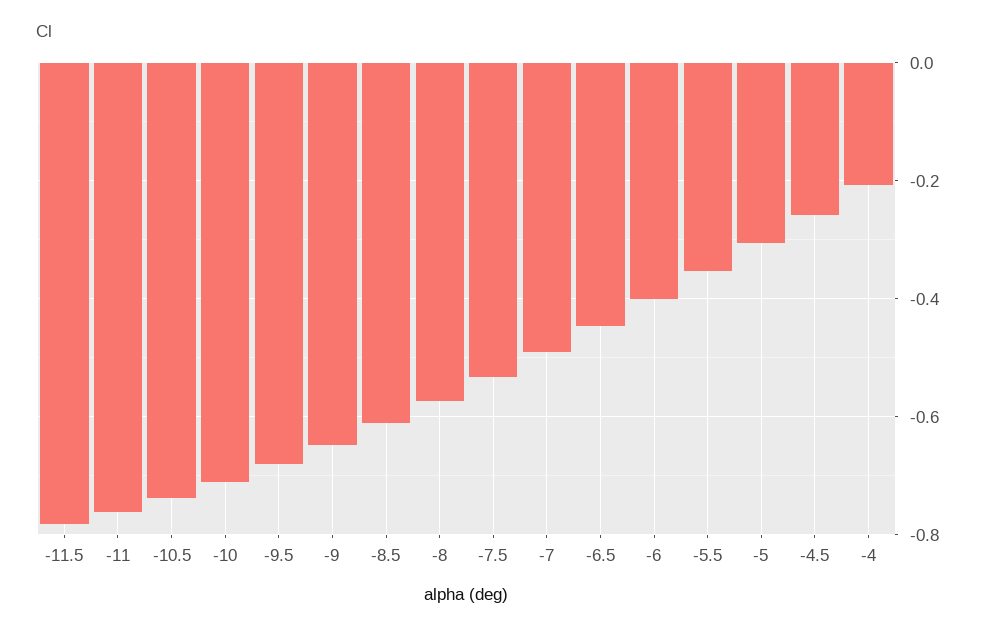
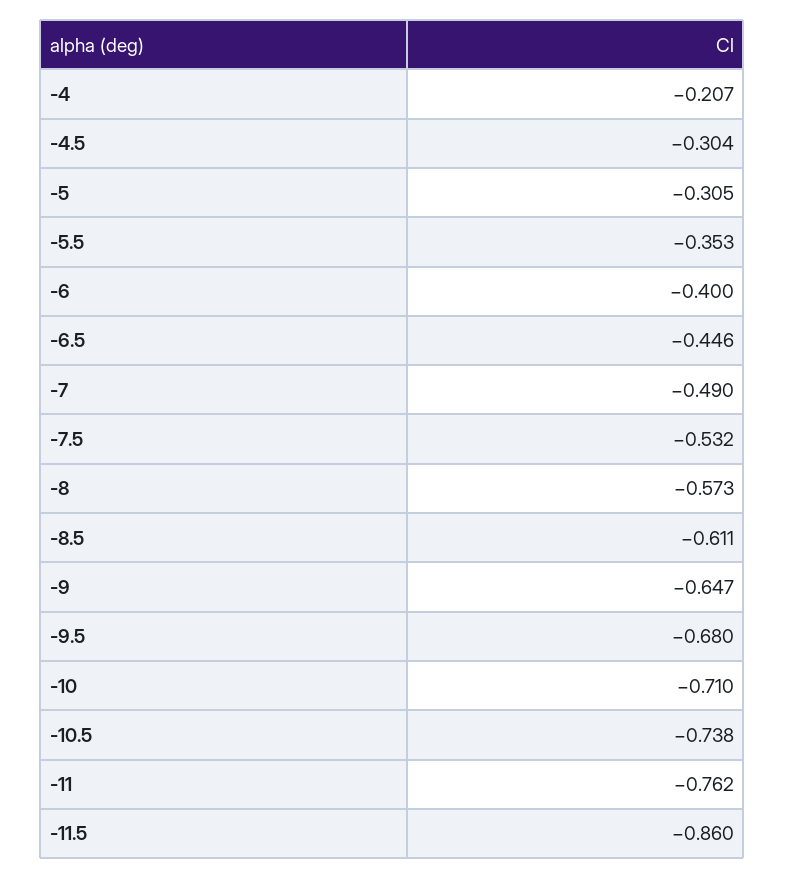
  {
-   "-11.5": -0.78,
+   "-11.5": -0.86,
    "-11": -0.762,
    "-10.5": -0.738,
    "-10": -0.71,
    "-9.5": -0.68,
    "-9": -0.647,
    "-8.5": -0.611,
    "-8": -0.573,
    "-7.5": -0.532,
    "-7": -0.49,
    "-6.5": -0.446,
    "-6": -0.4,
    "-5.5": -0.353,
    "-5": -0.305,
-   "-4.5": -0.26,
+   "-4.5": -0.304,
    "-4": -0.207
  }

